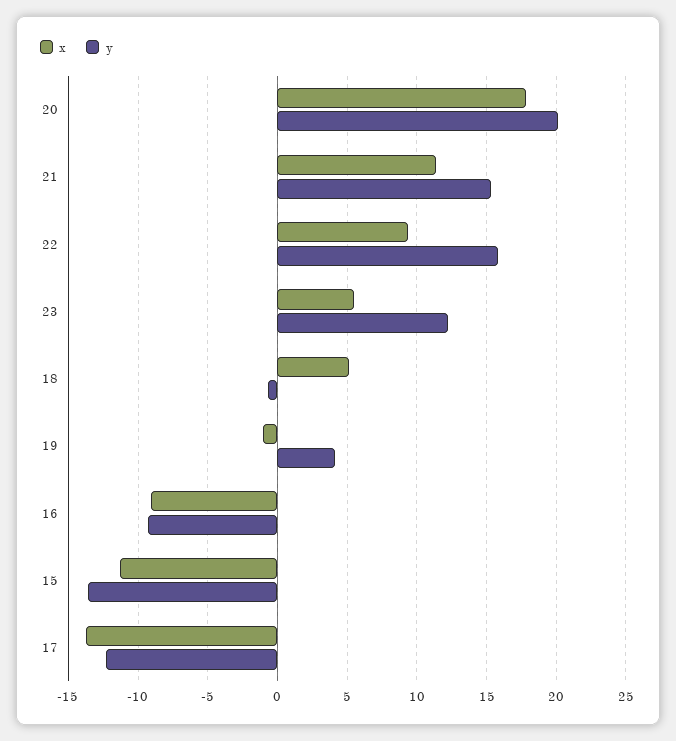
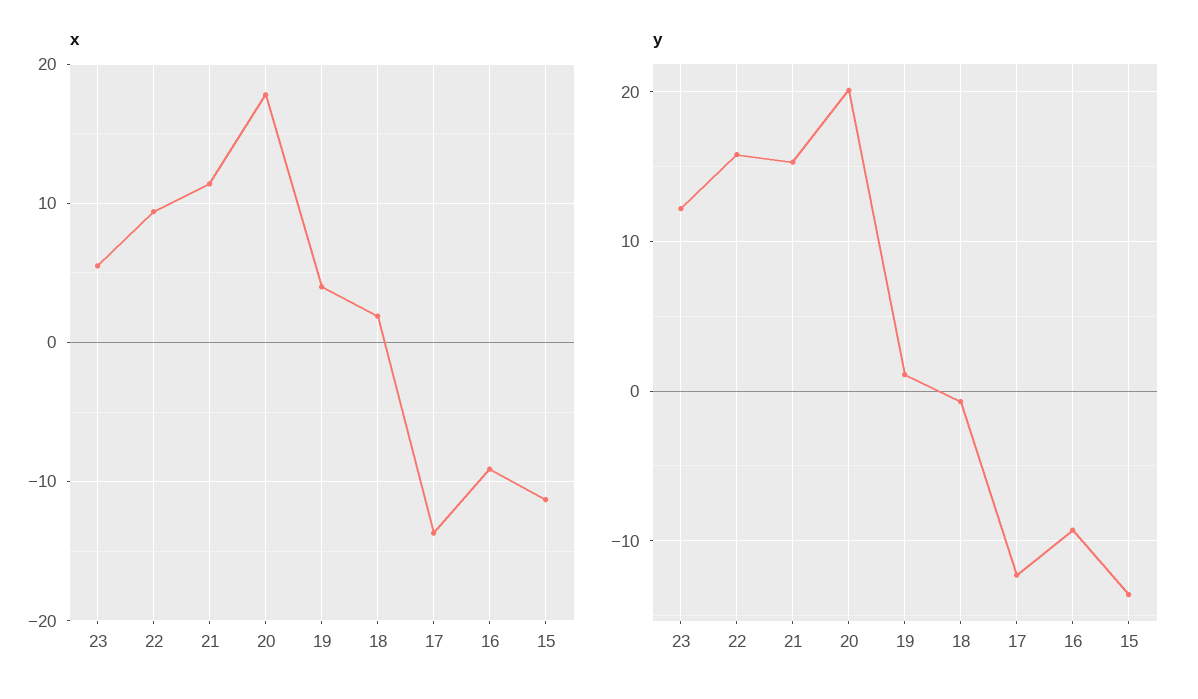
  {
    "x": {
      "20": 18,
      "21": 11.5,
      "22": 9.5,
      "23": 5.5,
-     "18": 5,
+     "18": 2,
-     "19": -1,
+     "19": 4,
      "16": -9,
      "15": -11.5,
      "17": -13.5
    },
    "y": {
      "20": 20,
      "21": 15.5,
      "22": 16,
      "23": 12,
      "18": -0.5,
-     "19": 4,
+     "19": 1,
      "16": -9.5,
      "15": -13.5,
      "17": -12.5
    }
  }

